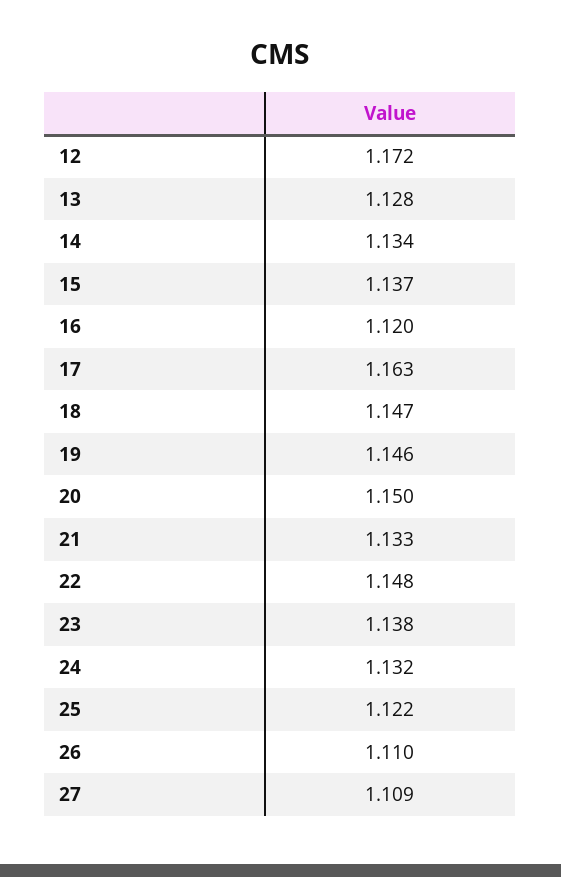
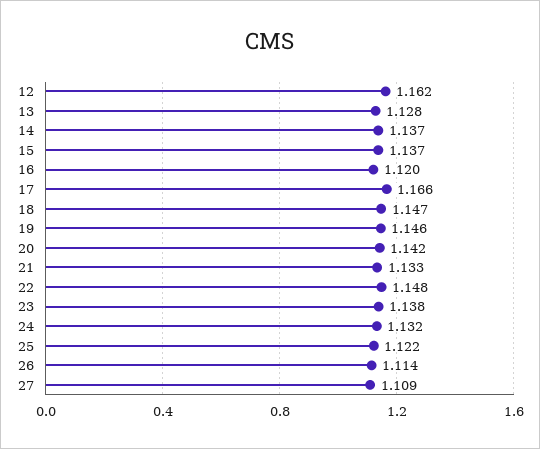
  {
-   "12": 1.172,
+   "12": 1.162,
    "13": 1.128,
-   "14": 1.134,
+   "14": 1.137,
    "15": 1.137,
    "16": 1.12,
-   "17": 1.163,
+   "17": 1.166,
    "18": 1.147,
    "19": 1.146,
-   "20": 1.15,
+   "20": 1.142,
    "21": 1.133,
    "22": 1.148,
    "23": 1.138,
    "24": 1.132,
    "25": 1.122,
-   "26": 1.11,
+   "26": 1.114,
    "27": 1.109
  }

